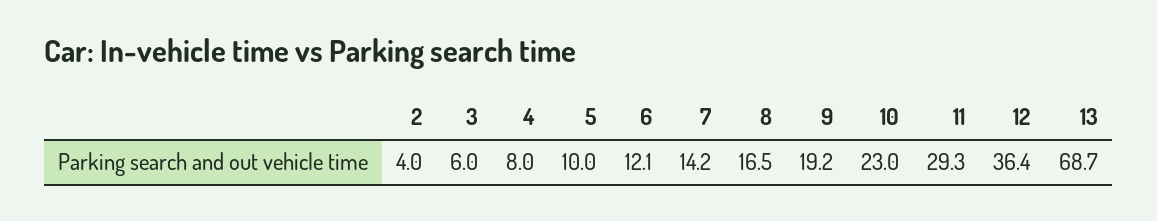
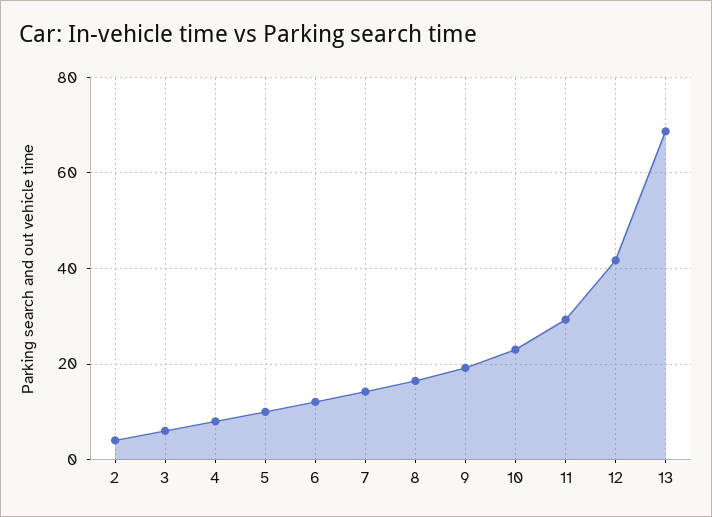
  {
    "2": 4,
    "3": 6,
    "4": 8,
    "5": 10,
    "6": 12.1,
    "7": 14.2,
    "8": 16.5,
    "9": 19.2,
    "10": 23,
    "11": 29.3,
-   "12": 36.4,
+   "12": 42,
    "13": 68.7
  }

